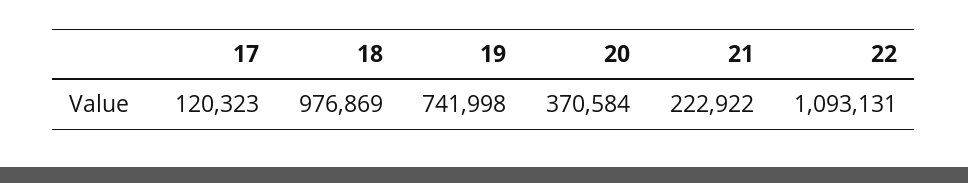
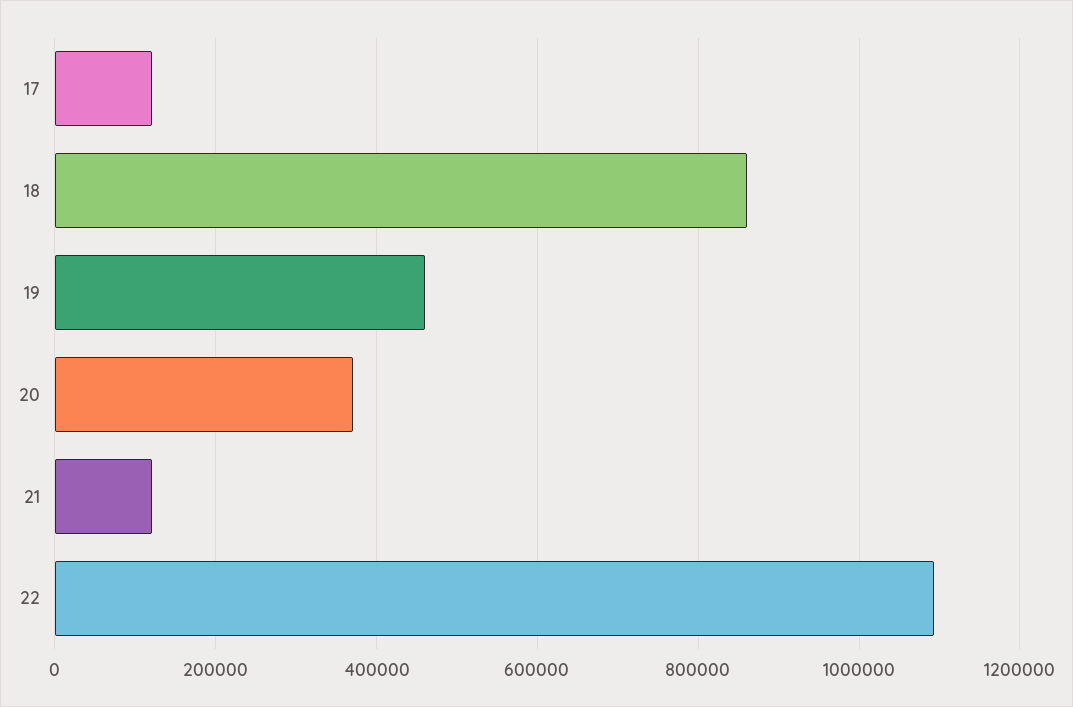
  {
    "17": 120323,
-   "18": 976869,
+   "18": 860000,
-   "19": 741998,
+   "19": 460000,
    "20": 370584,
-   "21": 222922,
+   "21": 120000,
    "22": 1093131
  }

